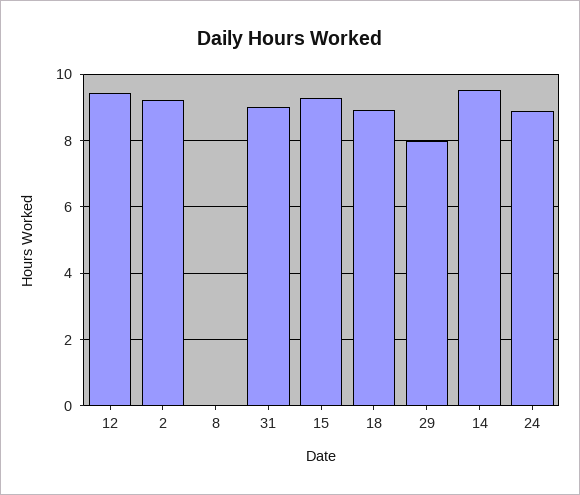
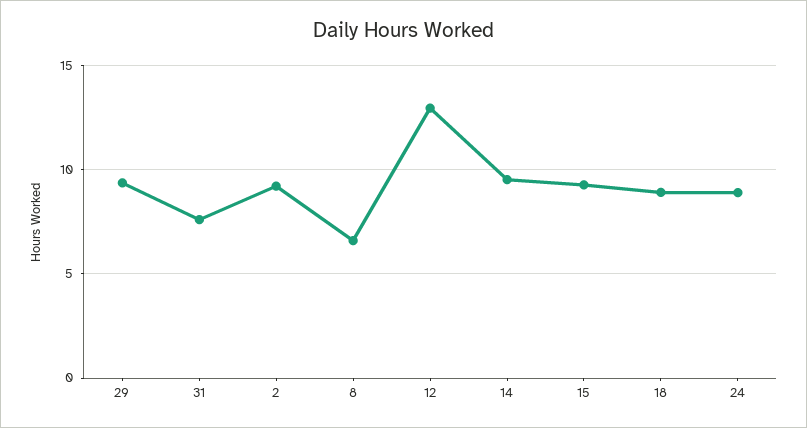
  {
-   "12": 9.4,
+   "12": 13,
    "2": 9.2,
-   "8": 0,
+   "8": 6.5,
-   "31": 9,
+   "31": 7.5,
    "15": 9.2,
    "18": 9,
-   "29": 8,
+   "29": 9.5,
    "14": 9.6,
    "24": 9
  }

